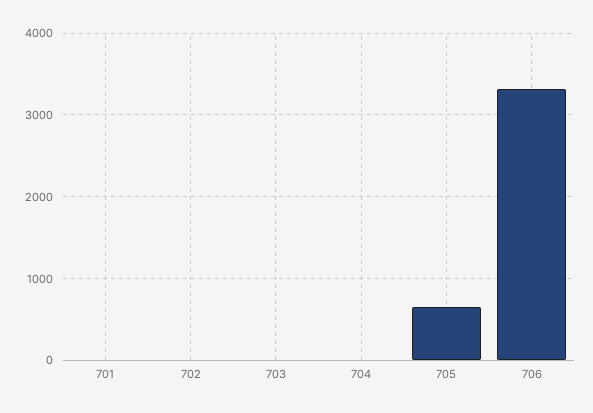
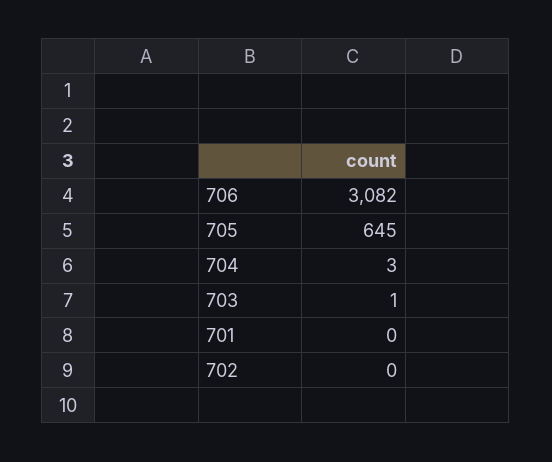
  {
    "701": 0,
    "702": 0,
    "703": 1,
    "704": 3,
    "705": 645,
-   "706": 3300
+   "706": 3082
  }

